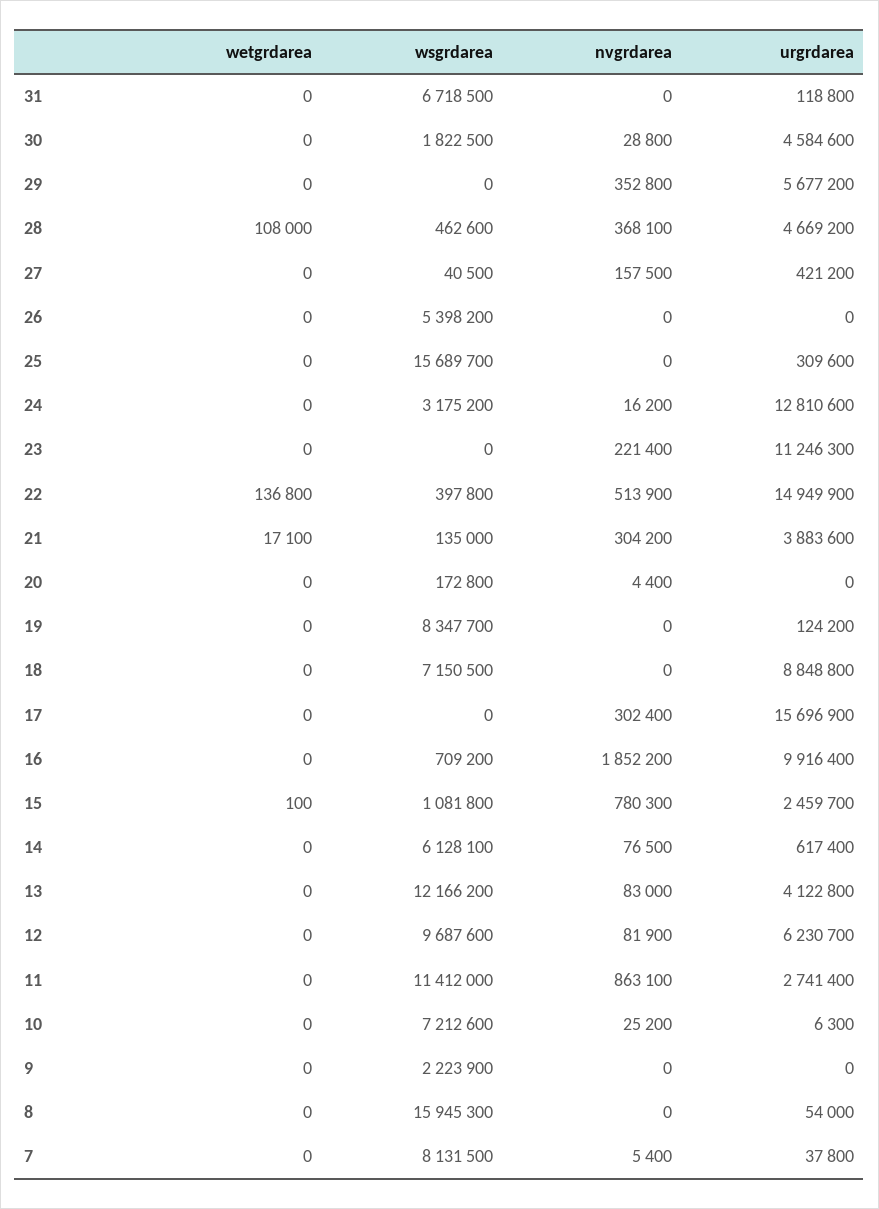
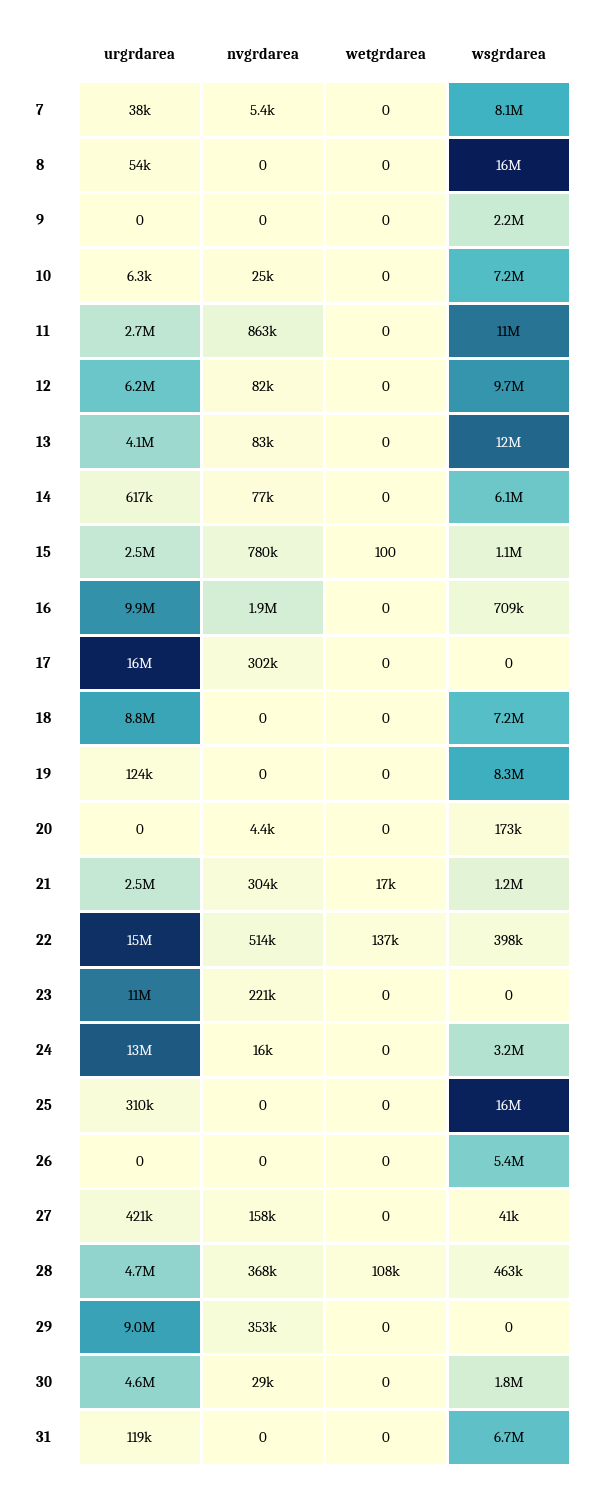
  {
    "wetgrdarea": {
      "31": 0,
      "30": 0,
      "29": 0,
      "28": 108000,
      "27": 0,
      "26": 0,
      "25": 0,
      "24": 0,
      "23": 0,
      "22": 136800,
      "21": 17100,
      "20": 0,
      "19": 0,
      "18": 0,
      "17": 0,
      "16": 0,
      "15": 100,
      "14": 0,
      "13": 0,
      "12": 0,
      "11": 0,
      "10": 0,
      "9": 0,
      "8": 0,
      "7": 0
    },
    "wsgrdarea": {
      "31": 6718500,
      "30": 1822500,
      "29": 0,
      "28": 462600,
      "27": 40500,
      "26": 5398200,
      "25": 15689700,
      "24": 3175200,
      "23": 0,
      "22": 397800,
-     "21": 135000,
+     "21": 1200000,
      "20": 172800,
      "19": 8347700,
      "18": 7150500,
      "17": 0,
      "16": 709200,
      "15": 1081800,
      "14": 6128100,
      "13": 12166200,
      "12": 9687600,
      "11": 11412000,
      "10": 7212600,
      "9": 2223900,
      "8": 15945300,
      "7": 8131500
    },
    "nvgrdarea": {
      "31": 0,
      "30": 28800,
      "29": 352800,
      "28": 368100,
      "27": 157500,
      "26": 0,
      "25": 0,
      "24": 16200,
      "23": 221400,
      "22": 513900,
      "21": 304200,
      "20": 4400,
      "19": 0,
      "18": 0,
      "17": 302400,
      "16": 1852200,
      "15": 780300,
      "14": 76500,
      "13": 83000,
      "12": 81900,
      "11": 863100,
      "10": 25200,
      "9": 0,
      "8": 0,
      "7": 5400
    },
    "urgrdarea": {
      "31": 118800,
      "30": 4584600,
-     "29": 5677200,
+     "29": 9000000,
      "28": 4669200,
      "27": 421200,
      "26": 0,
      "25": 309600,
      "24": 12810600,
      "23": 11246300,
      "22": 14949900,
-     "21": 3883600,
+     "21": 2500000,
      "20": 0,
      "19": 124200,
      "18": 8848800,
      "17": 15696900,
      "16": 9916400,
      "15": 2459700,
      "14": 617400,
      "13": 4122800,
      "12": 6230700,
      "11": 2741400,
      "10": 6300,
      "9": 0,
      "8": 54000,
      "7": 37800
    }
  }

